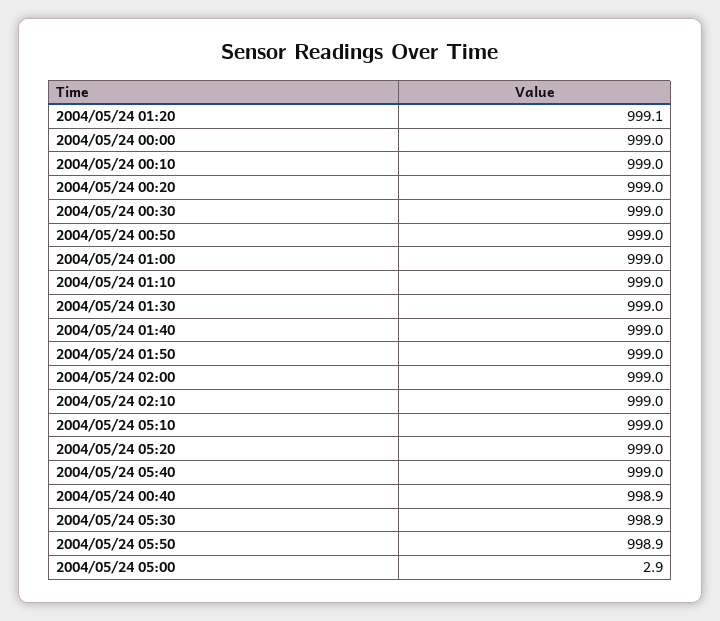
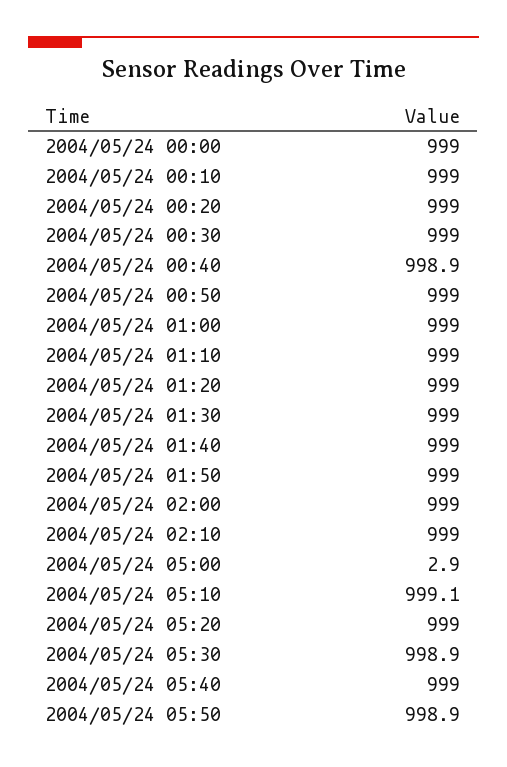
  {
-   "2004/05/24 01:20": 999.1,
+   "2004/05/24 01:20": 999,
    "2004/05/24 00:00": 999,
    "2004/05/24 00:10": 999,
    "2004/05/24 00:20": 999,
    "2004/05/24 00:30": 999,
    "2004/05/24 00:50": 999,
    "2004/05/24 01:00": 999,
    "2004/05/24 01:10": 999,
    "2004/05/24 01:30": 999,
    "2004/05/24 01:40": 999,
    "2004/05/24 01:50": 999,
    "2004/05/24 02:00": 999,
    "2004/05/24 02:10": 999,
-   "2004/05/24 05:10": 999,
+   "2004/05/24 05:10": 999.1,
    "2004/05/24 05:20": 999,
    "2004/05/24 05:40": 999,
    "2004/05/24 00:40": 998.9,
    "2004/05/24 05:30": 998.9,
    "2004/05/24 05:50": 998.9,
    "2004/05/24 05:00": 2.9
  }

